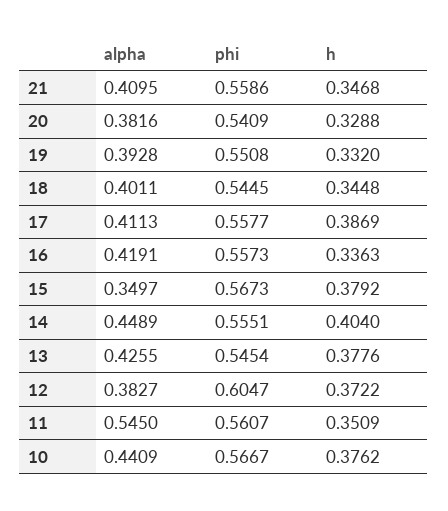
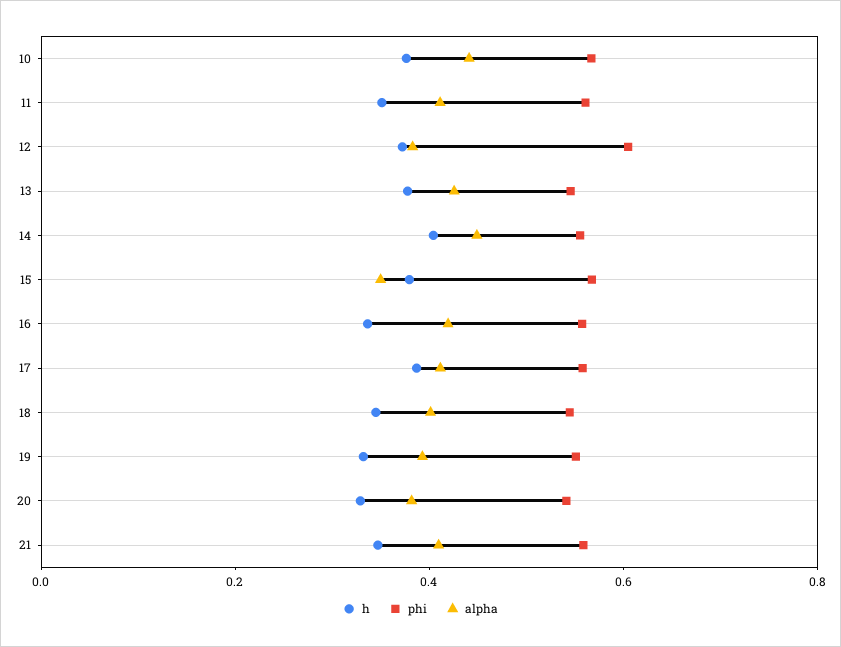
  {
    "alpha": {
      "21": 0.4095,
      "20": 0.3816,
      "19": 0.3928,
      "18": 0.4011,
      "17": 0.4113,
      "16": 0.4191,
      "15": 0.3497,
      "14": 0.4489,
      "13": 0.4255,
      "12": 0.3827,
-     "11": 0.545,
+     "11": 0.4,
      "10": 0.4409
    },
    "phi": {
      "21": 0.5586,
      "20": 0.5409,
      "19": 0.5508,
      "18": 0.5445,
      "17": 0.5577,
      "16": 0.5573,
      "15": 0.5673,
      "14": 0.5551,
      "13": 0.5454,
      "12": 0.6047,
      "11": 0.5607,
      "10": 0.5667
    },
    "h": {
      "21": 0.3468,
      "20": 0.3288,
      "19": 0.332,
      "18": 0.3448,
      "17": 0.3869,
      "16": 0.3363,
      "15": 0.3792,
      "14": 0.404,
      "13": 0.3776,
      "12": 0.3722,
      "11": 0.3509,
      "10": 0.3762
    }
  }

